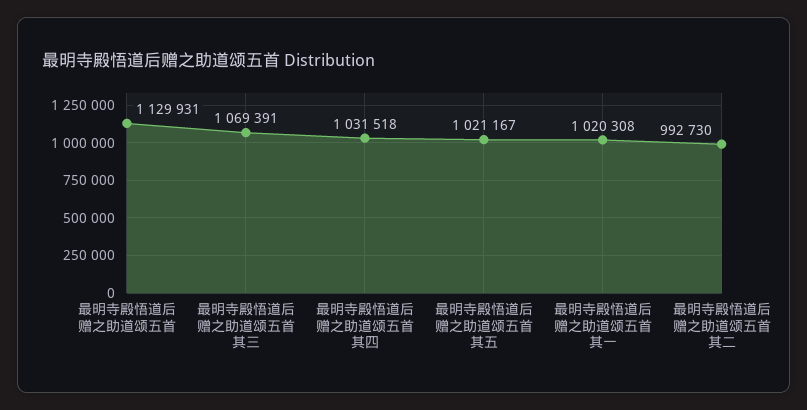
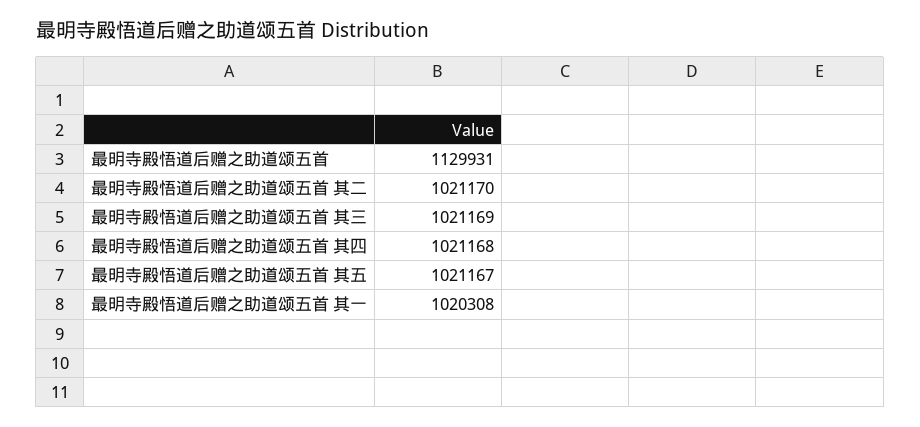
  {
    "最明寺殿悟道后赠之助道颂五首": 1129931,
-   "最明寺殿悟道后赠之助道颂五首 其三": 1069391,
+   "最明寺殿悟道后赠之助道颂五首 其三": 1021169,
-   "最明寺殿悟道后赠之助道颂五首 其四": 1031518,
+   "最明寺殿悟道后赠之助道颂五首 其四": 1021168,
    "最明寺殿悟道后赠之助道颂五首 其五": 1021167,
    "最明寺殿悟道后赠之助道颂五首 其一": 1020308,
-   "最明寺殿悟道后赠之助道颂五首 其二": 992730
+   "最明寺殿悟道后赠之助道颂五首 其二": 1021170
  }

